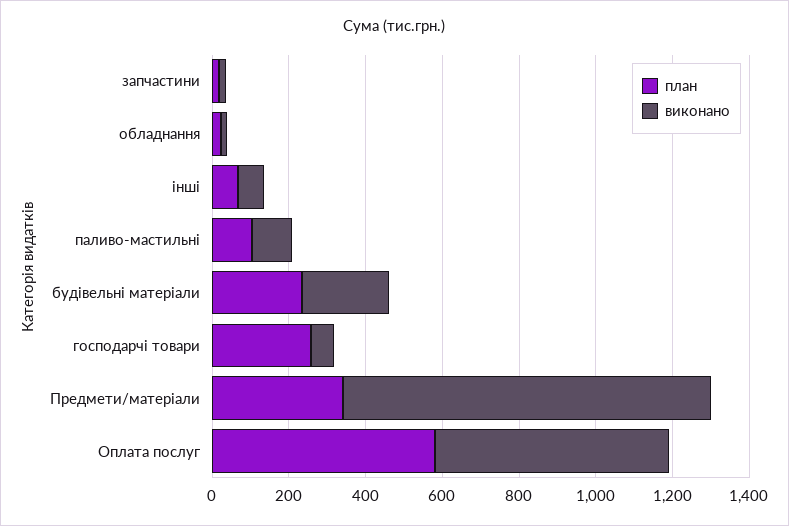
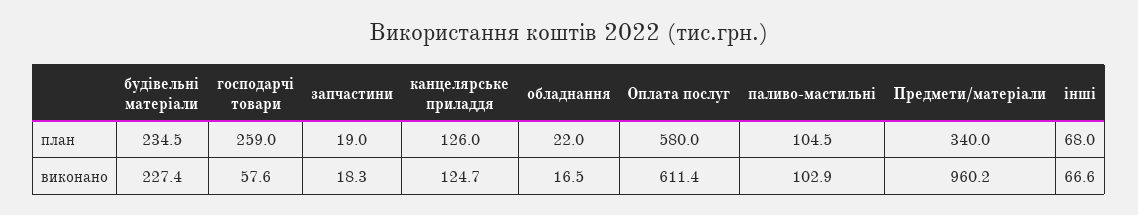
  {
    "план": {
      "запчастини": 19,
      "обладнання": 22,
      "інші": 68,
      "паливо-мастильні": 104.5,
      "будівельні матеріали": 234.5,
      "господарчі товари": 259,
      "Предмети/матеріали": 340,
-     "Оплата послуг": 580
+     "Оплата послуг": 580,
+     "канцелярське приладдя": 126
    },
    "виконано": {
      "запчастини": 18.3,
      "обладнання": 16.5,
      "інші": 66.6,
      "паливо-мастильні": 102.9,
      "будівельні матеріали": 227.4,
      "господарчі товари": 57.6,
      "Предмети/матеріали": 960.2,
-     "Оплата послуг": 611.4
+     "Оплата послуг": 611.4,
+     "канцелярське приладдя": 124.7
    }
  }

